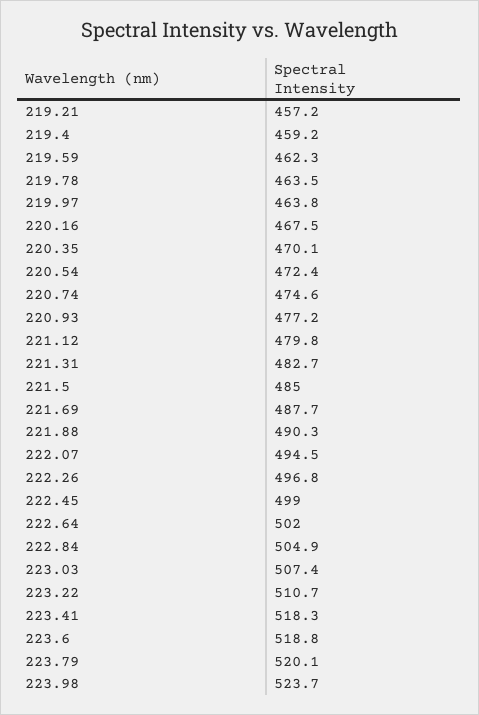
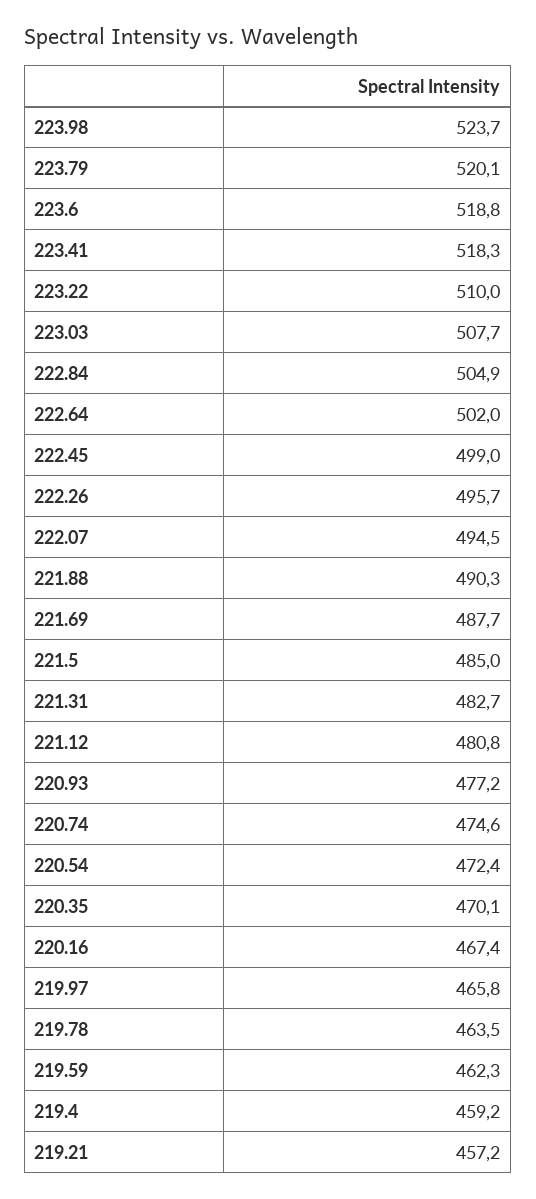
  {
    "219.21": 457.2,
    "219.4": 459.2,
    "219.59": 462.3,
    "219.78": 463.5,
-   "219.97": 463.8,
+   "219.97": 465.8,
-   "220.16": 467.5,
+   "220.16": 467.4,
    "220.35": 470.1,
    "220.54": 472.4,
    "220.74": 474.6,
    "220.93": 477.2,
-   "221.12": 479.8,
+   "221.12": 480.8,
    "221.31": 482.7,
    "221.5": 485,
    "221.69": 487.7,
    "221.88": 490.3,
    "222.07": 494.5,
-   "222.26": 496.8,
+   "222.26": 495.7,
    "222.45": 499,
    "222.64": 502,
    "222.84": 504.9,
-   "223.03": 507.4,
+   "223.03": 507.7,
-   "223.22": 510.7,
+   "223.22": 510,
    "223.41": 518.3,
    "223.6": 518.8,
    "223.79": 520.1,
    "223.98": 523.7
  }

